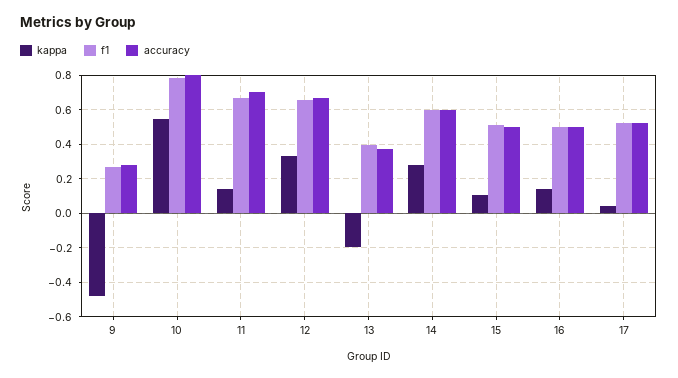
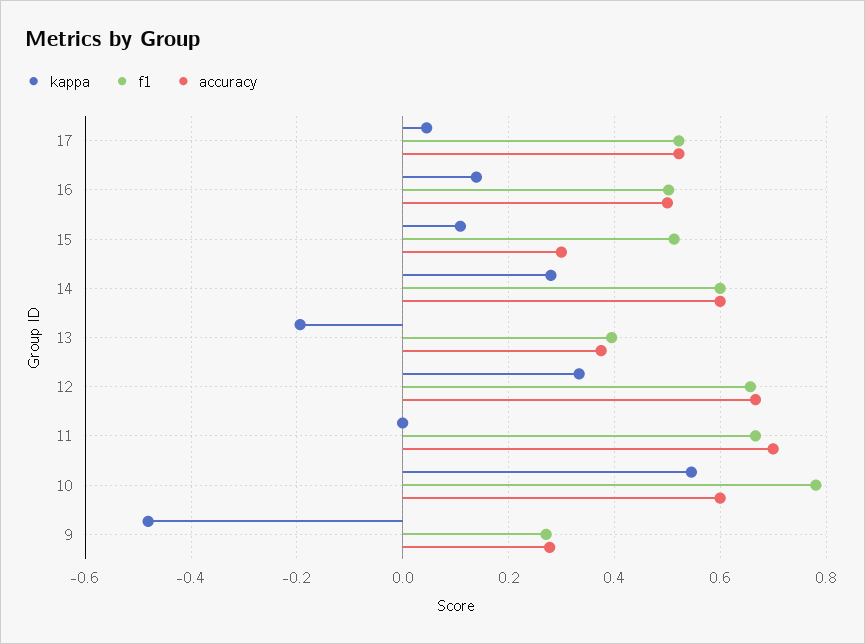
  {
    "kappa": {
      "9": -0.48,
      "10": 0.54,
-     "11": 0.15,
+     "11": 0,
      "12": 0.34,
      "13": -0.2,
      "14": 0.28,
      "15": 0.1,
      "16": 0.14,
      "17": 0.04
    },
    "f1": {
      "9": 0.28,
      "10": 0.78,
      "11": 0.66,
      "12": 0.66,
      "13": 0.4,
      "14": 0.6,
      "15": 0.52,
      "16": 0.5,
      "17": 0.52
    },
    "accuracy": {
      "9": 0.28,
-     "10": 0.8,
+     "10": 0.6,
      "11": 0.7,
      "12": 0.66,
      "13": 0.38,
      "14": 0.6,
-     "15": 0.5,
+     "15": 0.3,
      "16": 0.5,
      "17": 0.52
    }
  }

